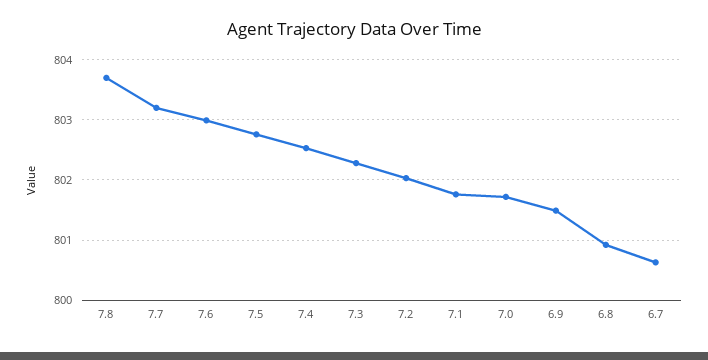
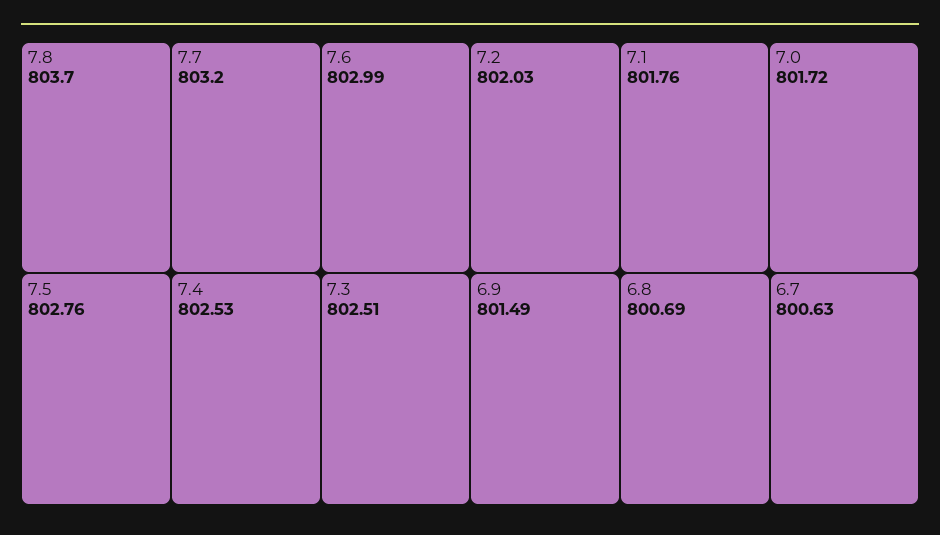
  {
    "7.8": 803.7,
    "7.7": 803.2,
    "7.6": 802.99,
    "7.5": 802.76,
    "7.4": 802.53,
-   "7.3": 802.3,
+   "7.3": 802.51,
    "7.2": 802.03,
    "7.1": 801.76,
    "7.0": 801.72,
    "6.9": 801.49,
-   "6.8": 800.9,
+   "6.8": 800.69,
    "6.7": 800.63
  }

